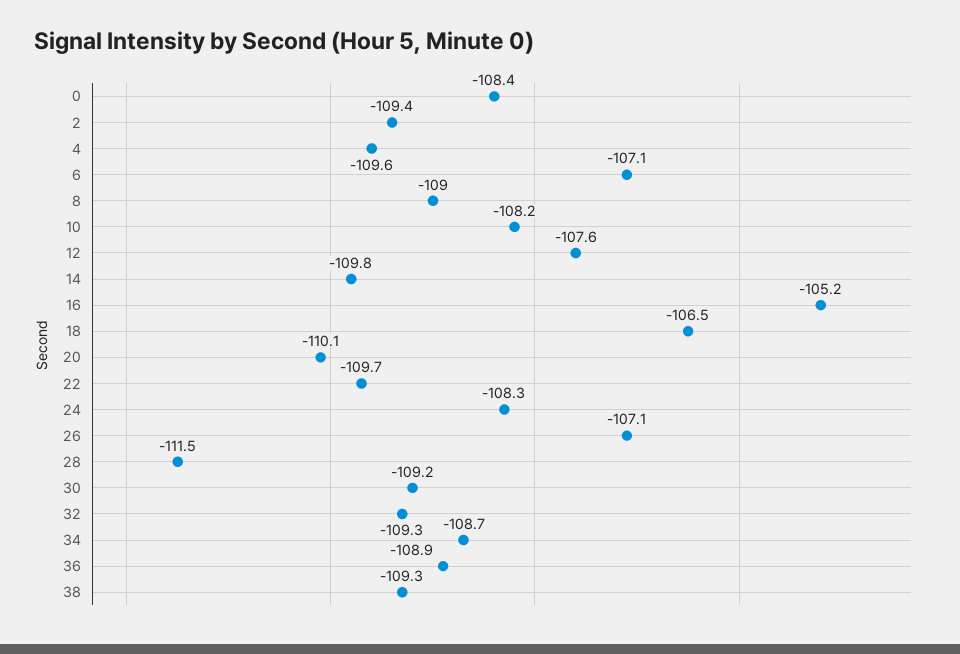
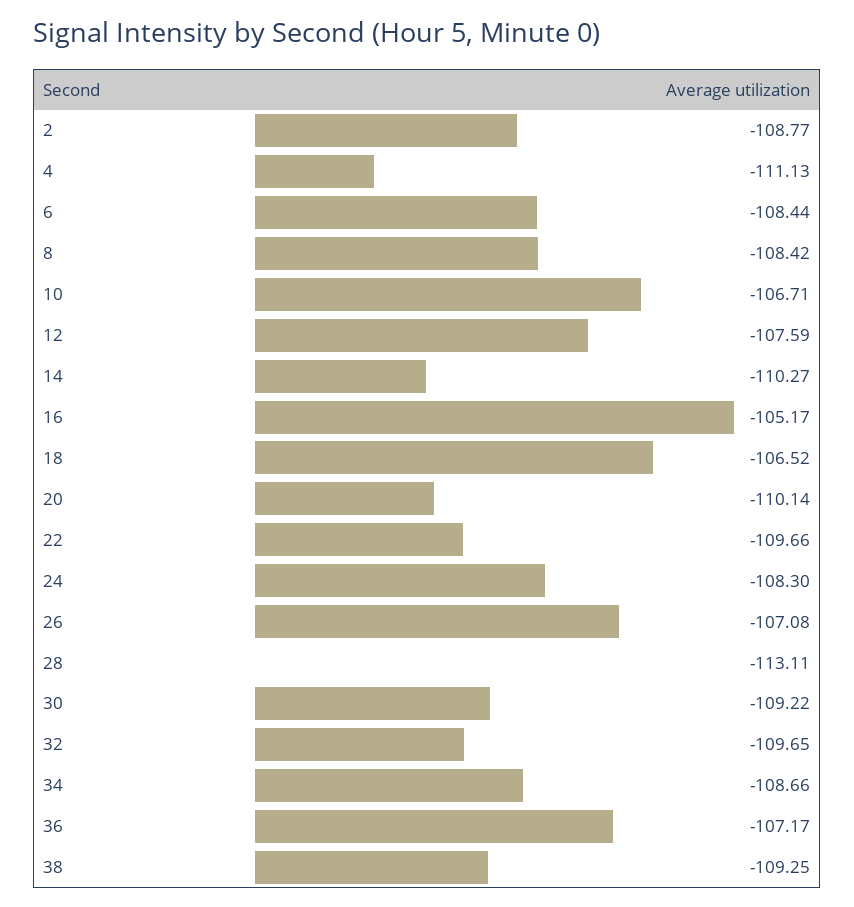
  {
-   "0": -108.4,
-   "2": -109.4,
+   "2": -108.77,
-   "4": -109.6,
+   "4": -111.13,
-   "6": -107.1,
+   "6": -108.44,
-   "8": -109,
+   "8": -108.42,
-   "10": -108.2,
+   "10": -106.71,
    "12": -107.59,
-   "14": -109.8,
+   "14": -110.27,
    "16": -105.17,
    "18": -106.52,
    "20": -110.14,
    "22": -109.66,
    "24": -108.3,
    "26": -107.08,
-   "28": -111.5,
+   "28": -113.11,
    "30": -109.22,
-   "32": -109.3,
+   "32": -109.65,
    "34": -108.66,
-   "36": -108.9,
+   "36": -107.17,
    "38": -109.25
  }

